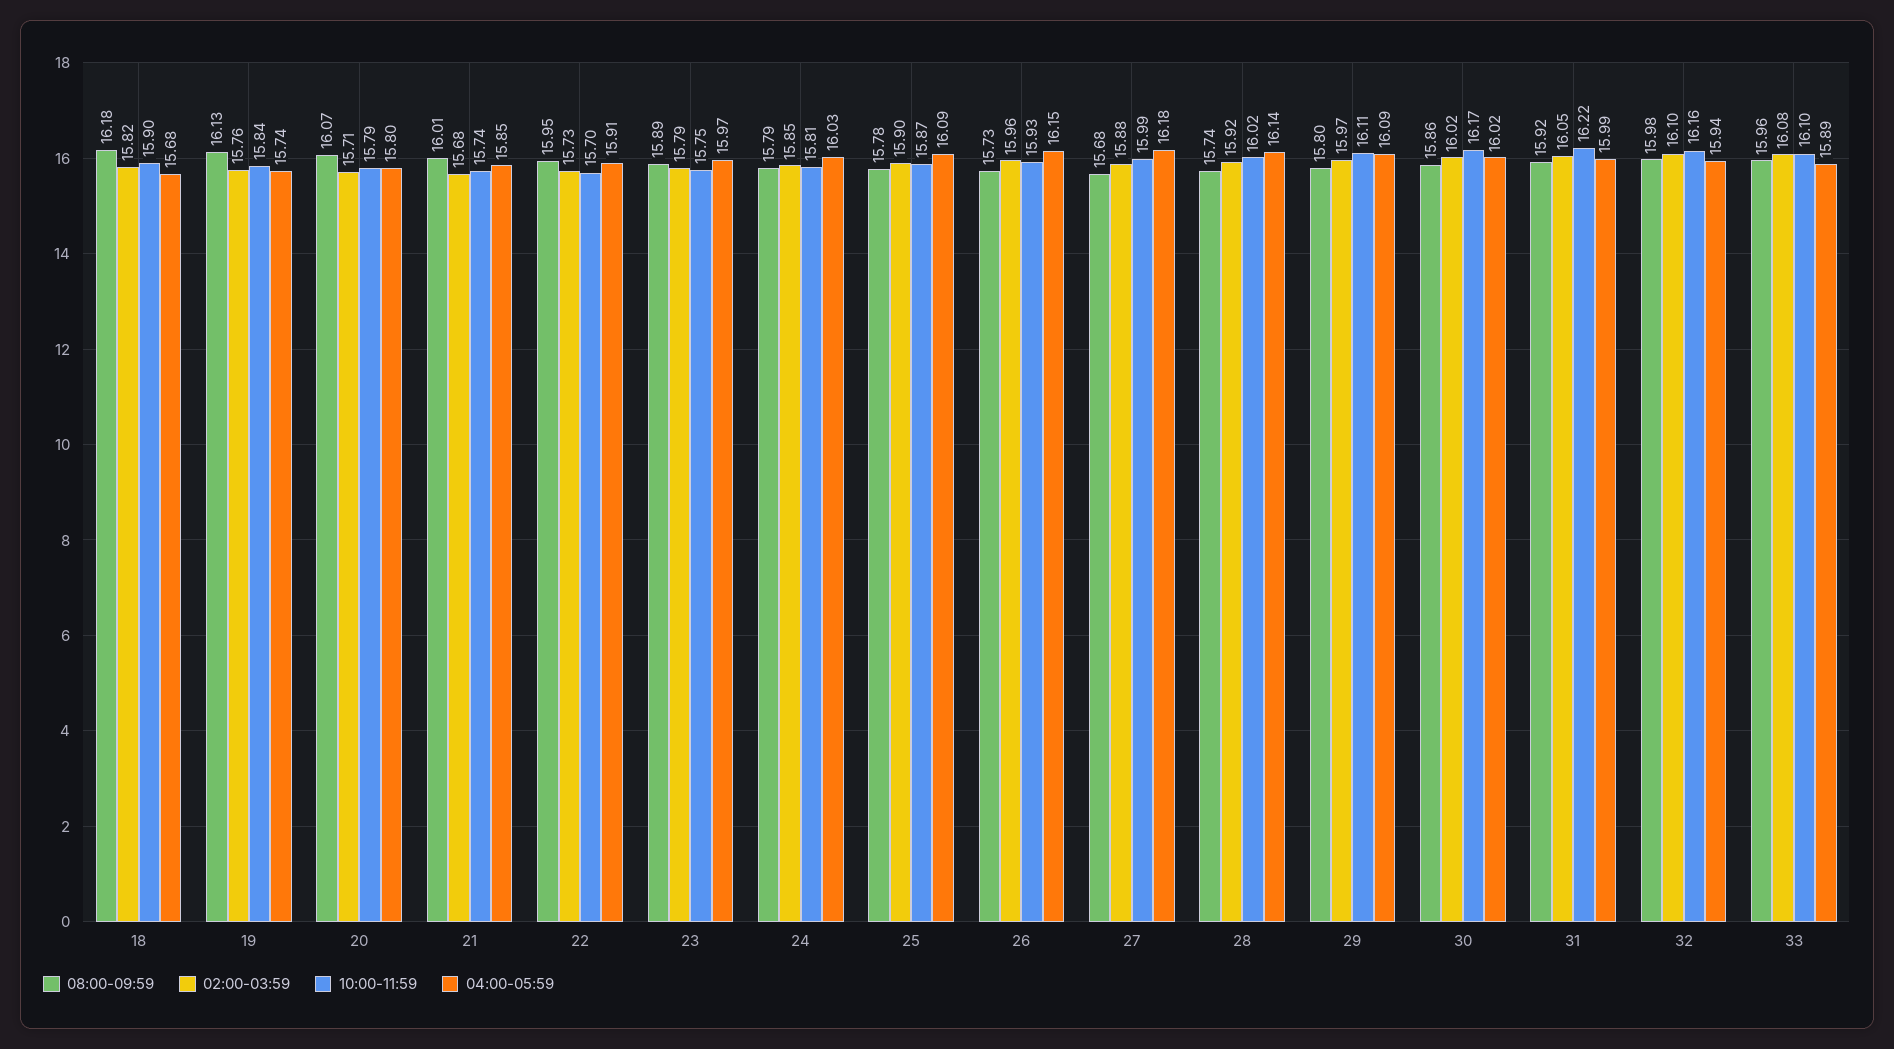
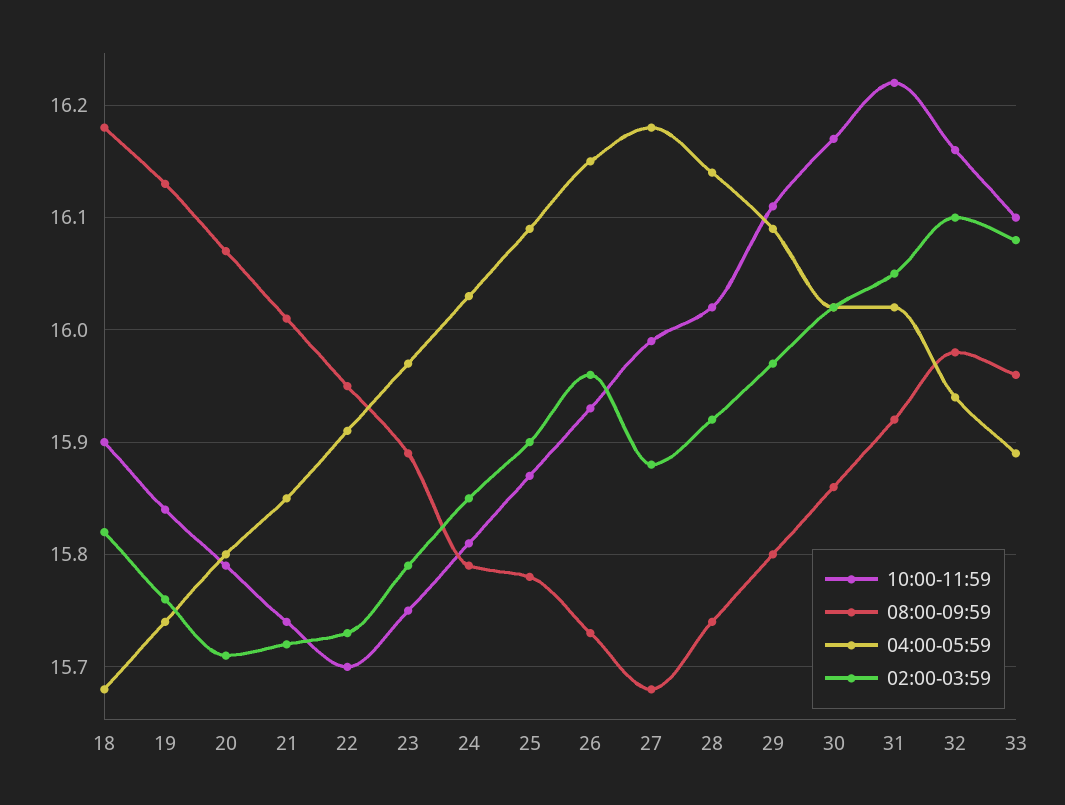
  {
    "08:00-09:59": {
      "18": 16.18,
      "19": 16.13,
      "20": 16.07,
      "21": 16.01,
      "22": 15.95,
      "23": 15.89,
      "24": 15.79,
      "25": 15.78,
      "26": 15.73,
      "27": 15.68,
      "28": 15.74,
      "29": 15.8,
      "30": 15.86,
      "31": 15.92,
      "32": 15.98,
      "33": 15.96
    },
    "02:00-03:59": {
      "18": 15.82,
      "19": 15.76,
      "20": 15.71,
-     "21": 15.68,
+     "21": 15.72,
      "22": 15.73,
      "23": 15.79,
      "24": 15.85,
      "25": 15.9,
      "26": 15.96,
      "27": 15.88,
      "28": 15.92,
      "29": 15.97,
      "30": 16.02,
      "31": 16.05,
      "32": 16.1,
      "33": 16.08
    },
    "10:00-11:59": {
      "18": 15.9,
      "19": 15.84,
      "20": 15.79,
      "21": 15.74,
      "22": 15.7,
      "23": 15.75,
      "24": 15.81,
      "25": 15.87,
      "26": 15.93,
      "27": 15.99,
      "28": 16.02,
      "29": 16.11,
      "30": 16.17,
      "31": 16.22,
      "32": 16.16,
      "33": 16.1
    },
    "04:00-05:59": {
      "18": 15.68,
      "19": 15.74,
      "20": 15.8,
      "21": 15.85,
      "22": 15.91,
      "23": 15.97,
      "24": 16.03,
      "25": 16.09,
      "26": 16.15,
      "27": 16.18,
      "28": 16.14,
      "29": 16.09,
      "30": 16.02,
-     "31": 15.99,
+     "31": 16.02,
      "32": 15.94,
      "33": 15.89
    }
  }

